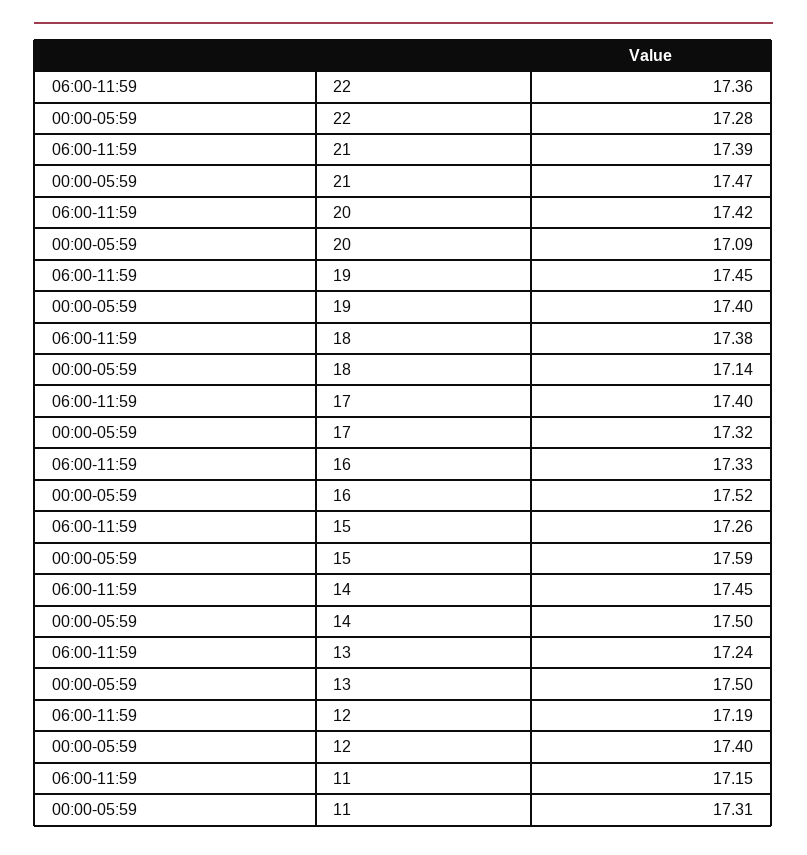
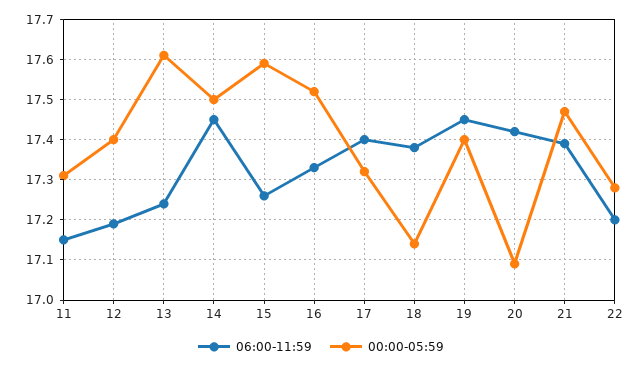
  {
    "06:00-11:59": {
-     "22": 17.36,
+     "22": 17.2,
      "21": 17.39,
      "20": 17.42,
      "19": 17.45,
      "18": 17.38,
      "17": 17.4,
      "16": 17.33,
      "15": 17.26,
      "14": 17.45,
      "13": 17.24,
      "12": 17.19,
      "11": 17.15
    },
    "00:00-05:59": {
      "22": 17.28,
      "21": 17.47,
      "20": 17.09,
      "19": 17.4,
      "18": 17.14,
      "17": 17.32,
      "16": 17.52,
      "15": 17.59,
      "14": 17.5,
-     "13": 17.5,
+     "13": 17.6,
      "12": 17.4,
      "11": 17.31
    }
  }

